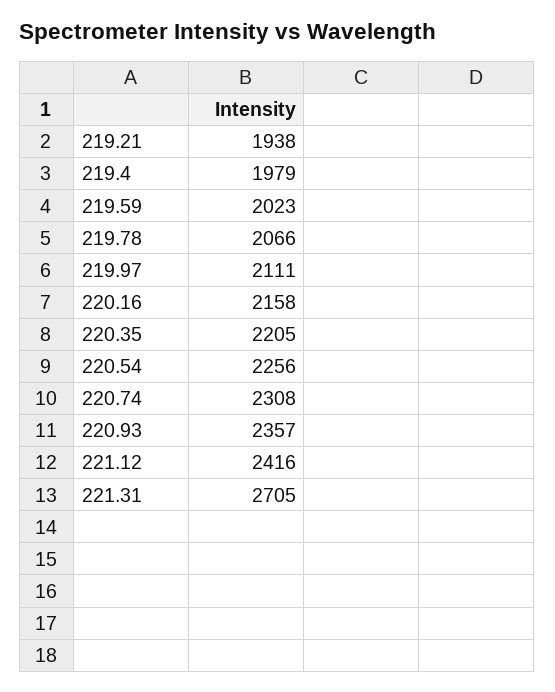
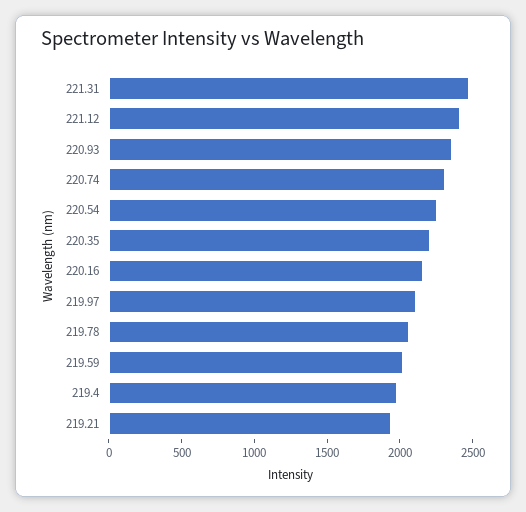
  {
    "219.21": 1938,
    "219.4": 1979,
    "219.59": 2023,
    "219.78": 2066,
    "219.97": 2111,
    "220.16": 2158,
    "220.35": 2205,
    "220.54": 2256,
    "220.74": 2308,
    "220.93": 2357,
    "221.12": 2416,
-   "221.31": 2705
+   "221.31": 2500
  }

